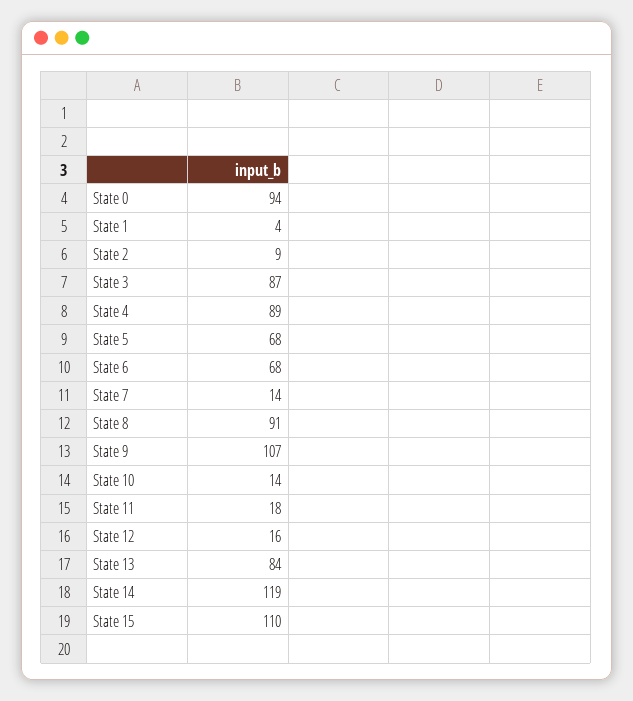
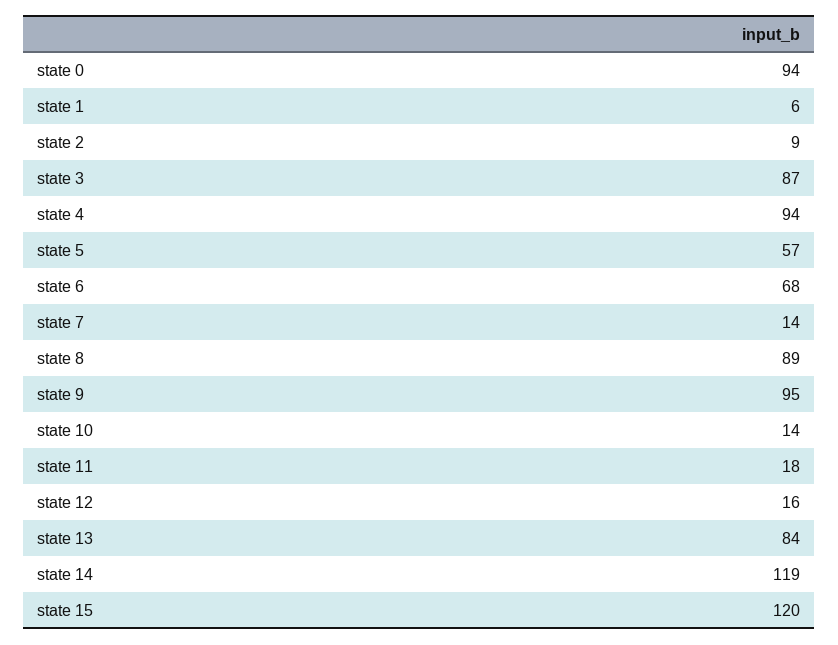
  {
    "State 0": 94,
-   "State 1": 4,
+   "State 1": 6,
    "State 2": 9,
    "State 3": 87,
-   "State 4": 89,
+   "State 4": 94,
-   "State 5": 68,
+   "State 5": 57,
    "State 6": 68,
    "State 7": 14,
-   "State 8": 91,
+   "State 8": 89,
-   "State 9": 107,
+   "State 9": 95,
    "State 10": 14,
    "State 11": 18,
    "State 12": 16,
    "State 13": 84,
    "State 14": 119,
-   "State 15": 110
+   "State 15": 120
  }

